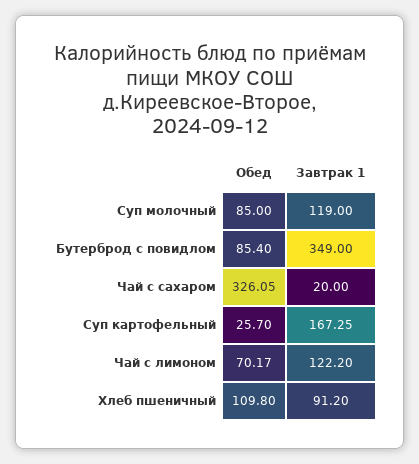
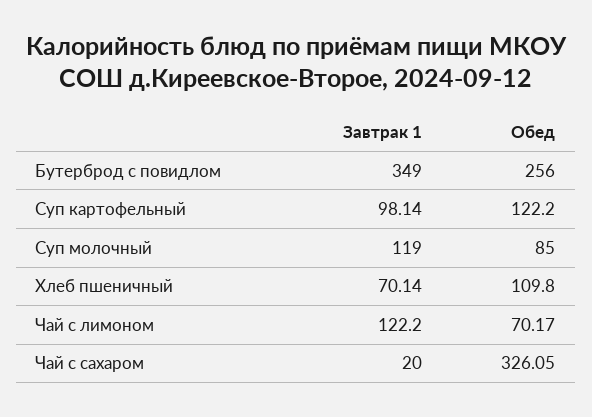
  {
    "Обед": {
      "Суп молочный": 85,
-     "Бутерброд с повидлом": 85.4,
+     "Бутерброд с повидлом": 256,
      "Чай с сахаром": 326.05,
-     "Суп картофельный": 25.7,
+     "Суп картофельный": 122.2,
      "Чай с лимоном": 70.17,
      "Хлеб пшеничный": 109.8
    },
    "Завтрак 1": {
      "Суп молочный": 119,
      "Бутерброд с повидлом": 349,
      "Чай с сахаром": 20,
-     "Суп картофельный": 167.25,
+     "Суп картофельный": 98.14,
      "Чай с лимоном": 122.2,
-     "Хлеб пшеничный": 91.2
+     "Хлеб пшеничный": 70.14
    }
  }

